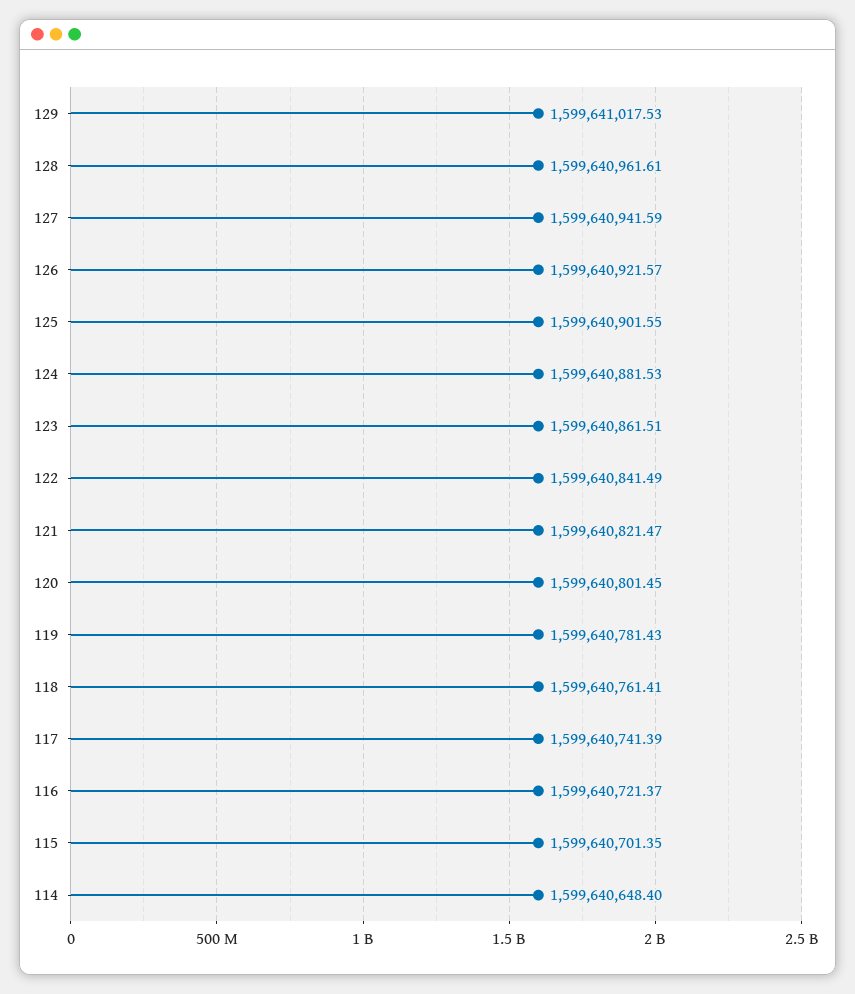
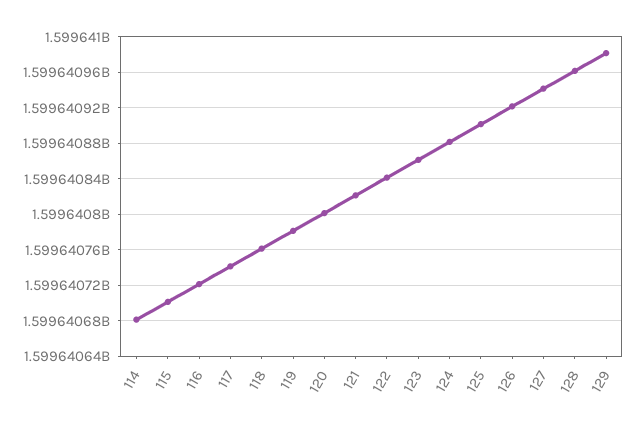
  {
-   "129": 1599641017.53,
+   "129": 1599640980,
    "128": 1599640961.61,
    "127": 1599640941.59,
    "126": 1599640921.57,
    "125": 1599640901.55,
    "124": 1599640881.53,
    "123": 1599640861.51,
    "122": 1599640841.49,
    "121": 1599640821.47,
    "120": 1599640801.45,
    "119": 1599640781.43,
    "118": 1599640761.41,
    "117": 1599640741.39,
    "116": 1599640721.37,
    "115": 1599640701.35,
-   "114": 1599640648.4
+   "114": 1599640680
  }

